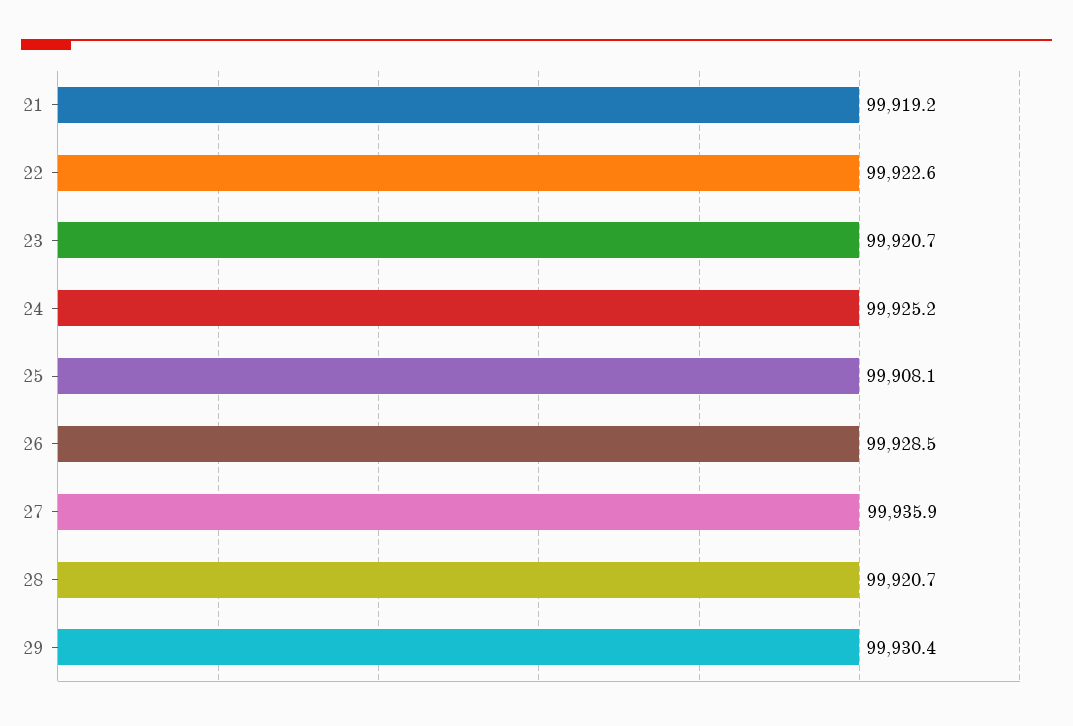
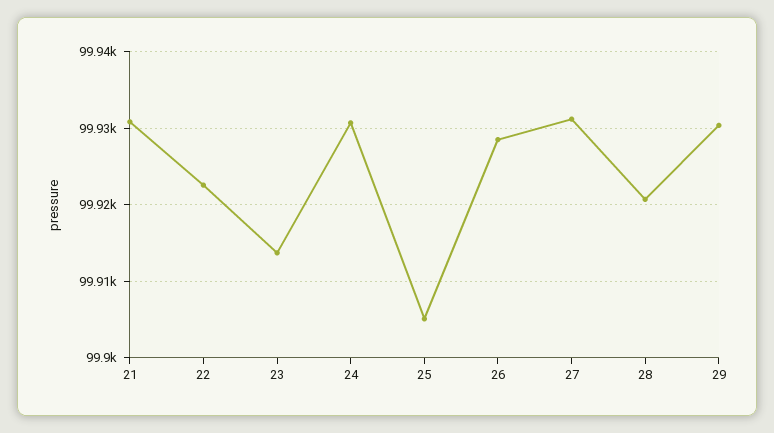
  {
-   "21": 99919.2,
+   "21": 99931,
    "22": 99922.6,
-   "23": 99920.7,
+   "23": 99914,
-   "24": 99925.2,
+   "24": 99931,
-   "25": 99908.1,
+   "25": 99905,
    "26": 99928.5,
-   "27": 99935.9,
+   "27": 99931,
    "28": 99920.7,
    "29": 99930.4
  }

